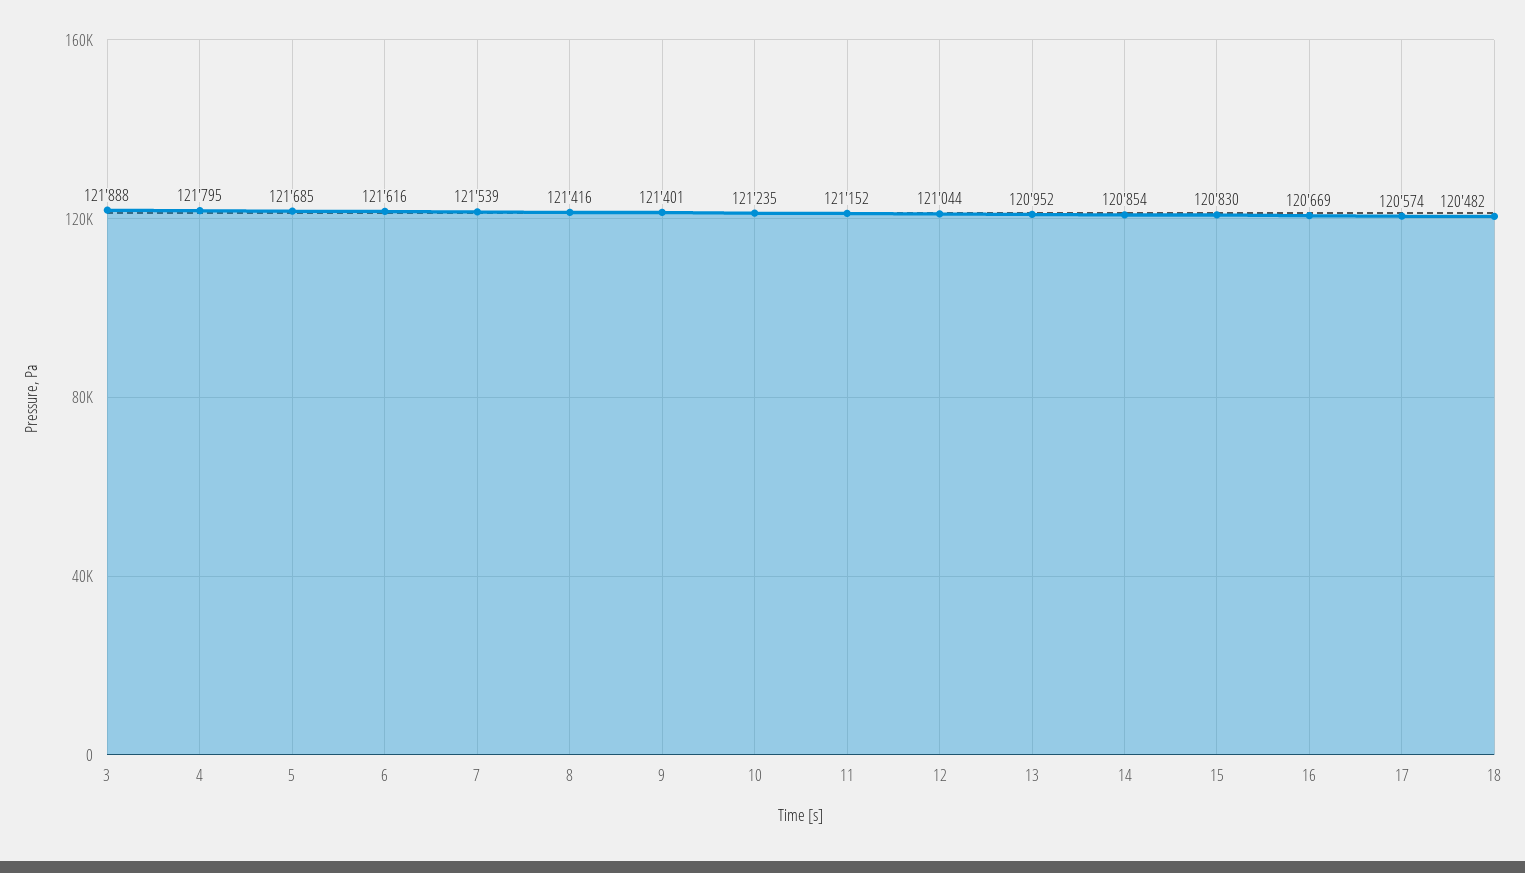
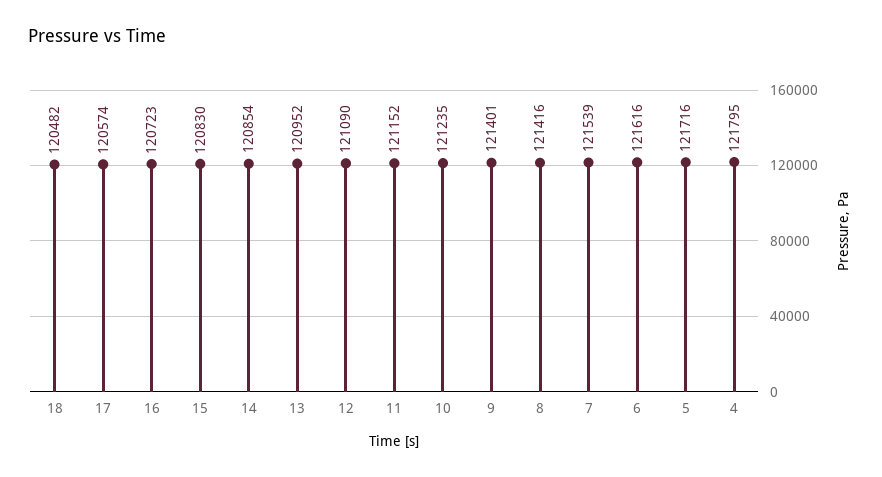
  {
-   "3": 121888,
    "4": 121795,
-   "5": 121685,
+   "5": 121716,
    "6": 121616,
    "7": 121539,
    "8": 121416,
    "9": 121401,
    "10": 121235,
    "11": 121152,
-   "12": 121044,
+   "12": 121090,
    "13": 120952,
    "14": 120854,
    "15": 120830,
-   "16": 120669,
+   "16": 120723,
    "17": 120574,
    "18": 120482
  }

